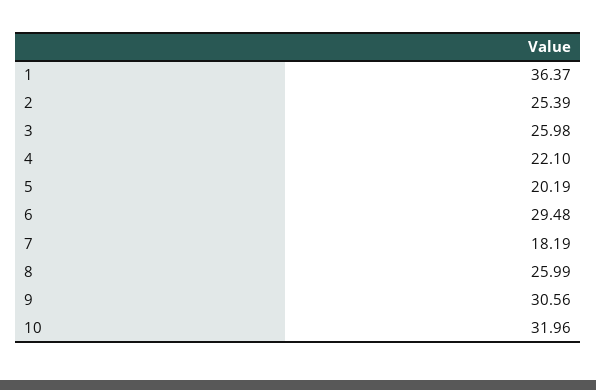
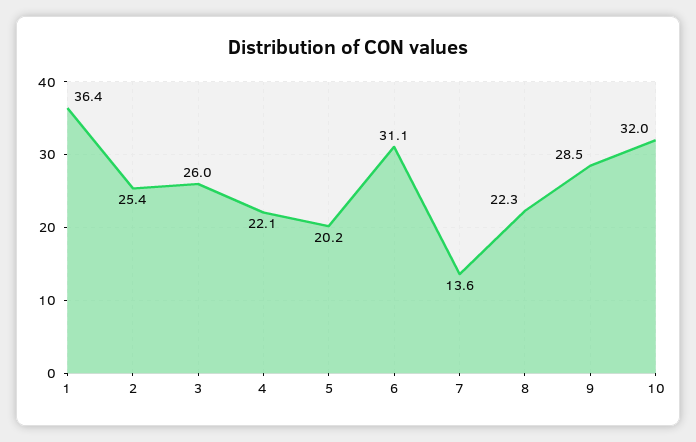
  {
    "1": 36.37,
    "2": 25.39,
    "3": 25.98,
    "4": 22.1,
    "5": 20.19,
-   "6": 29.48,
+   "6": 31.1,
-   "7": 18.19,
+   "7": 13.6,
-   "8": 25.99,
+   "8": 22.3,
-   "9": 30.56,
+   "9": 28.5,
    "10": 31.96
  }

